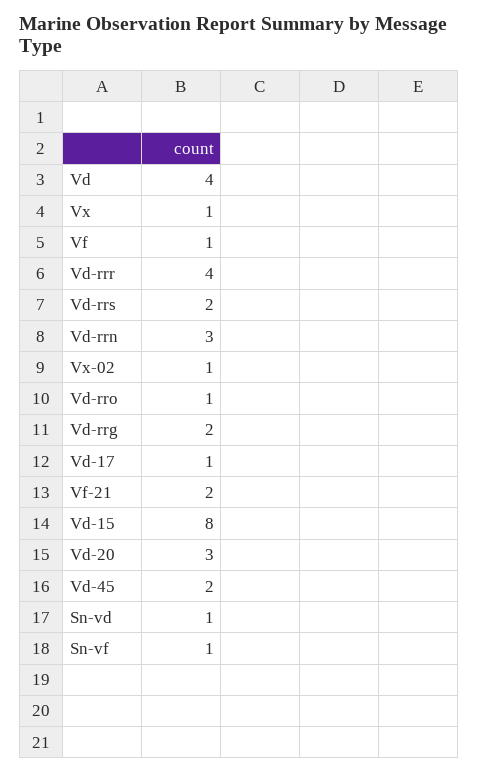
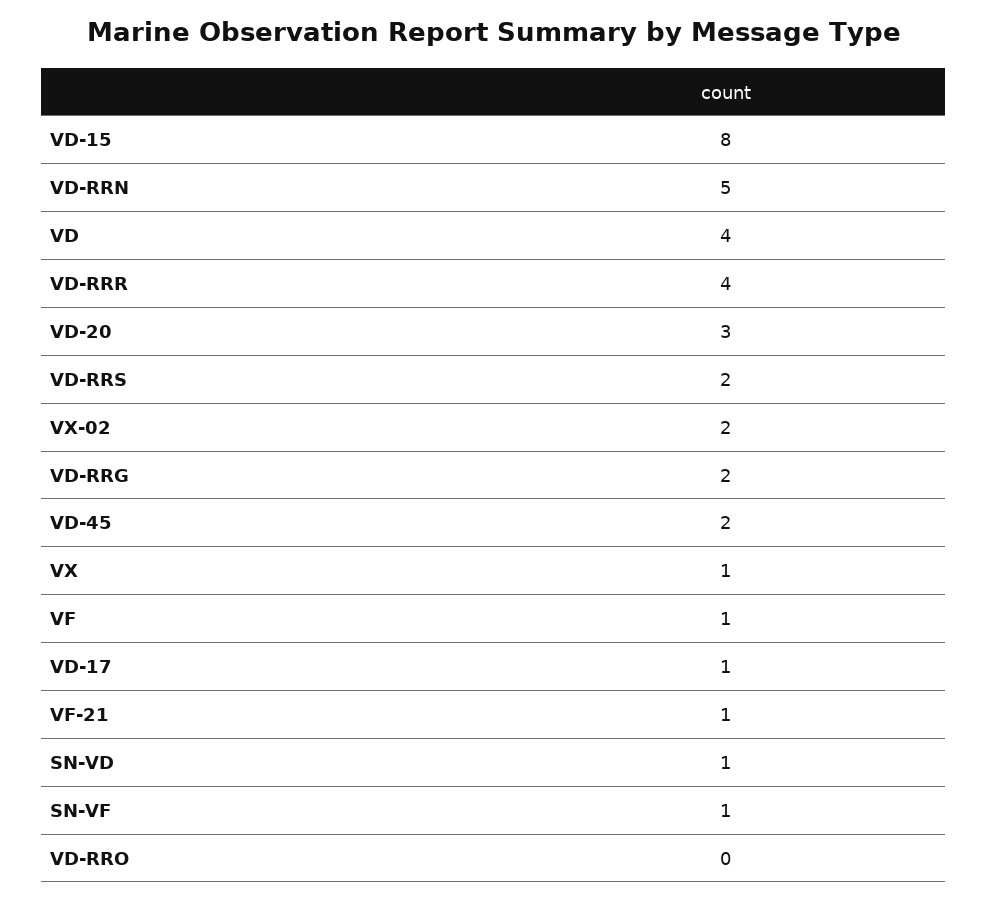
  {
    "Vd": 4,
    "Vx": 1,
    "Vf": 1,
    "Vd-rrr": 4,
    "Vd-rrs": 2,
-   "Vd-rrn": 3,
+   "Vd-rrn": 5,
-   "Vx-02": 1,
+   "Vx-02": 2,
-   "Vd-rro": 1,
+   "Vd-rro": 0,
    "Vd-rrg": 2,
    "Vd-17": 1,
-   "Vf-21": 2,
+   "Vf-21": 1,
    "Vd-15": 8,
    "Vd-20": 3,
    "Vd-45": 2,
    "Sn-vd": 1,
    "Sn-vf": 1
  }

